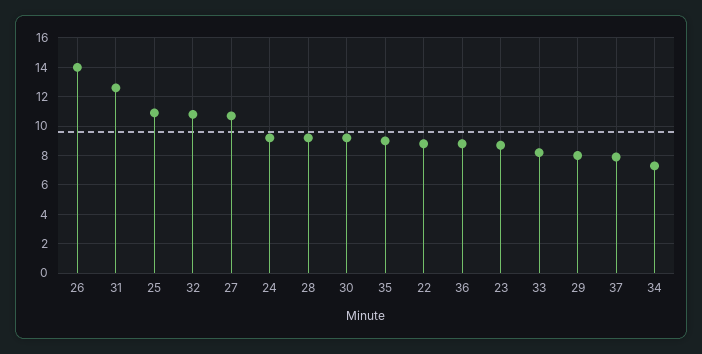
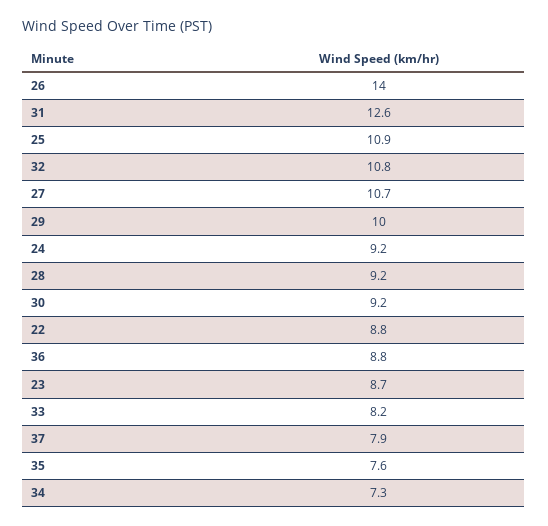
  {
    "26": 14,
    "31": 12.6,
    "25": 10.9,
    "32": 10.8,
    "27": 10.7,
    "24": 9.2,
    "28": 9.2,
    "30": 9.2,
-   "35": 9,
+   "35": 7.6,
    "22": 8.8,
    "36": 8.8,
    "23": 8.7,
    "33": 8.2,
-   "29": 8,
+   "29": 10,
    "37": 7.9,
    "34": 7.3
  }

